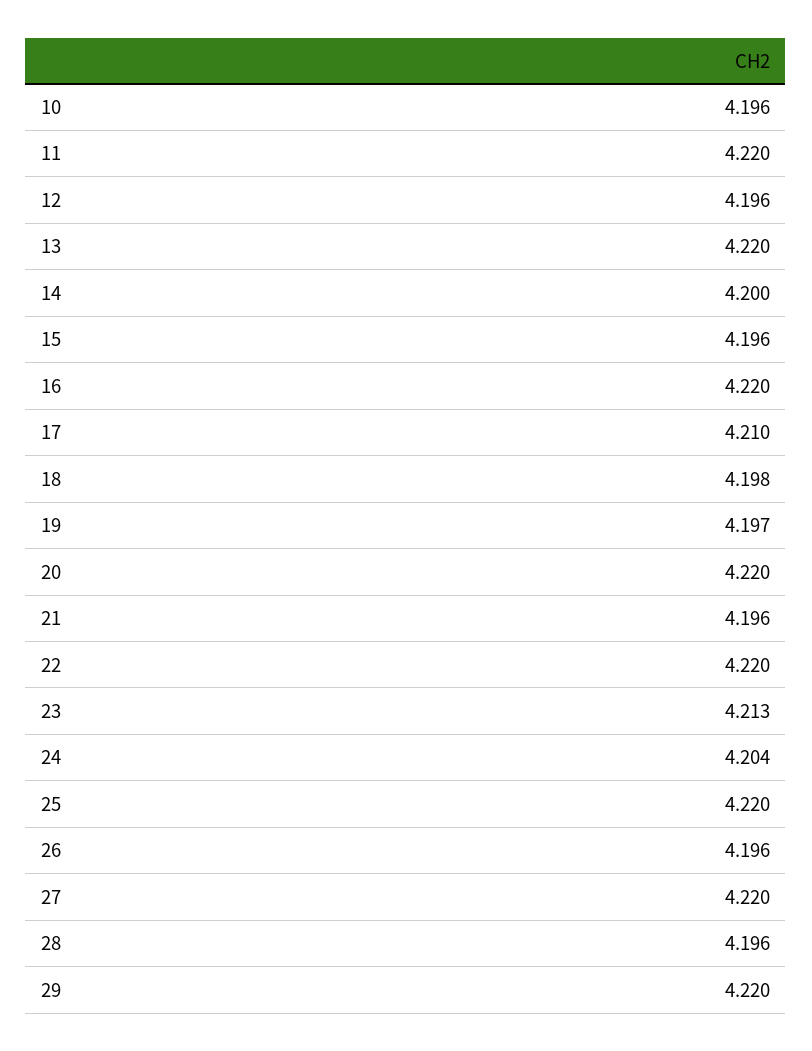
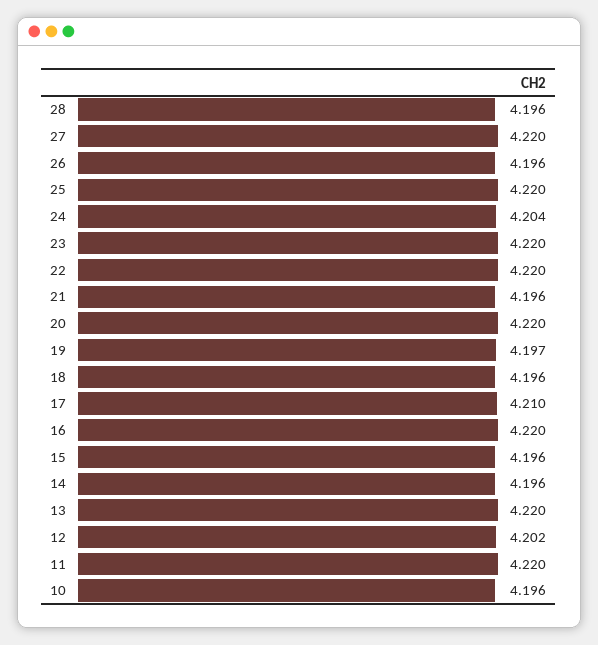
  {
    "10": 4.196,
    "11": 4.22,
-   "12": 4.196,
+   "12": 4.202,
    "13": 4.22,
-   "14": 4.2,
+   "14": 4.196,
    "15": 4.196,
    "16": 4.22,
    "17": 4.21,
-   "18": 4.198,
+   "18": 4.196,
    "19": 4.197,
    "20": 4.22,
    "21": 4.196,
    "22": 4.22,
-   "23": 4.213,
+   "23": 4.22,
    "24": 4.204,
    "25": 4.22,
    "26": 4.196,
    "27": 4.22,
-   "28": 4.196,
+   "28": 4.196
-   "29": 4.22
  }

